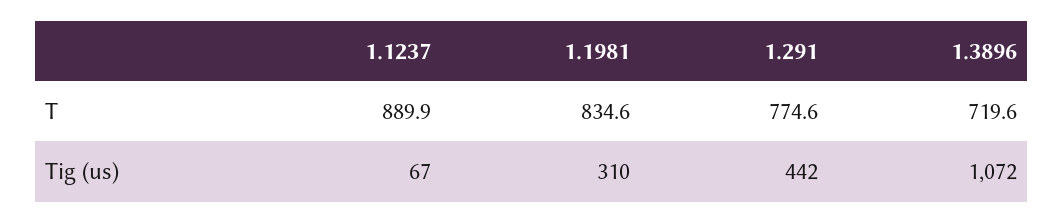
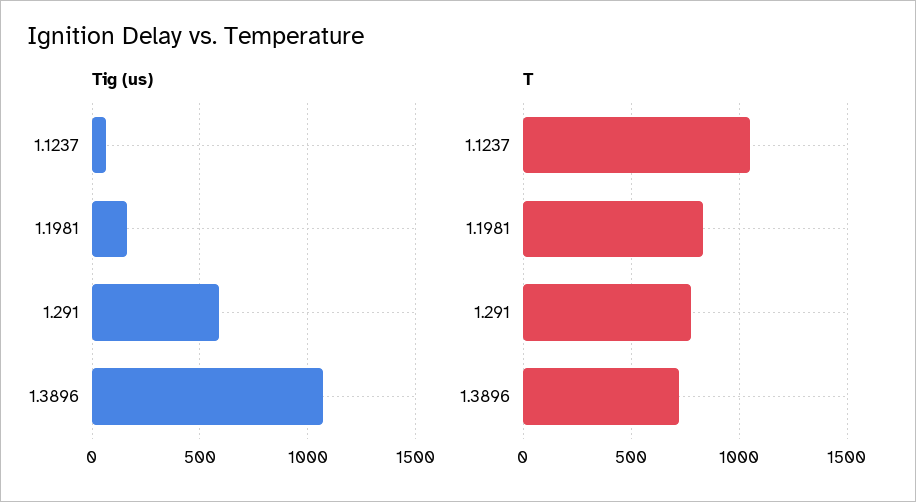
  {
    "T": {
-     "1.1237": 889.9,
+     "1.1237": 1050,
      "1.1981": 834.6,
      "1.291": 774.6,
      "1.3896": 719.6
    },
    "Tig (us)": {
      "1.1237": 67,
-     "1.1981": 310,
+     "1.1981": 150,
-     "1.291": 442,
+     "1.291": 600,
      "1.3896": 1072
    }
  }

